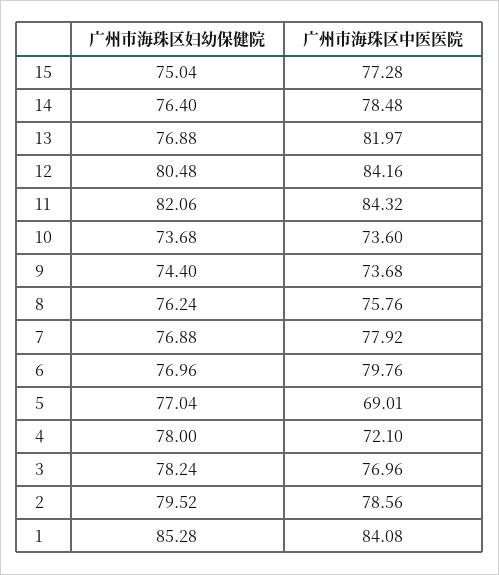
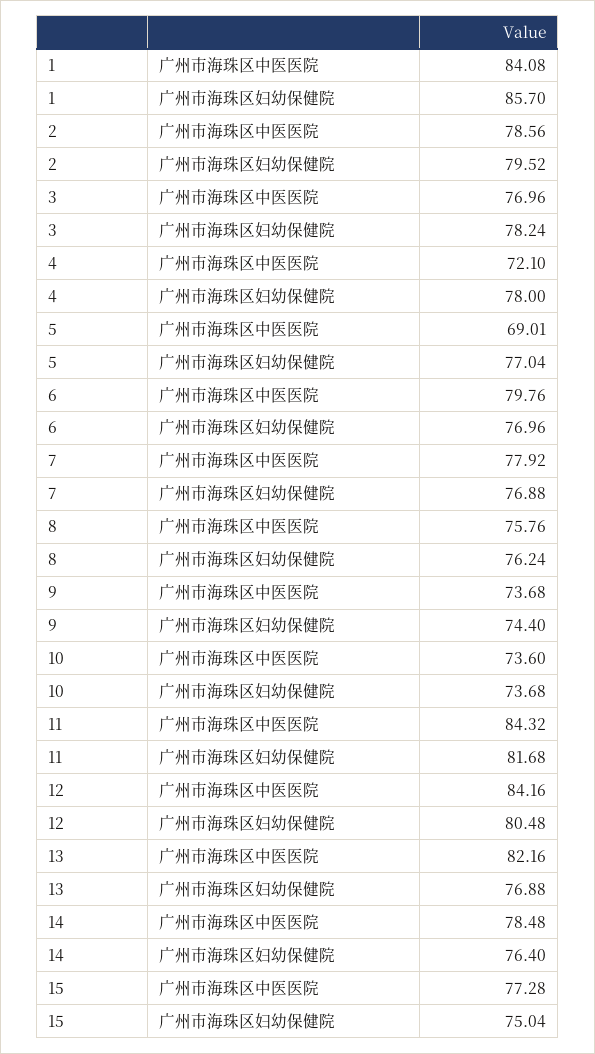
  {
    "广州市海珠区妇幼保健院": {
      "15": 75.04,
      "14": 76.4,
      "13": 76.88,
      "12": 80.48,
-     "11": 82.06,
+     "11": 81.68,
      "10": 73.68,
      "9": 74.4,
      "8": 76.24,
      "7": 76.88,
      "6": 76.96,
      "5": 77.04,
      "4": 78,
      "3": 78.24,
      "2": 79.52,
-     "1": 85.28
+     "1": 85.7
    },
    "广州市海珠区中医医院": {
      "15": 77.28,
      "14": 78.48,
-     "13": 81.97,
+     "13": 82.16,
      "12": 84.16,
      "11": 84.32,
      "10": 73.6,
      "9": 73.68,
      "8": 75.76,
      "7": 77.92,
      "6": 79.76,
      "5": 69.01,
      "4": 72.1,
      "3": 76.96,
      "2": 78.56,
      "1": 84.08
    }
  }

